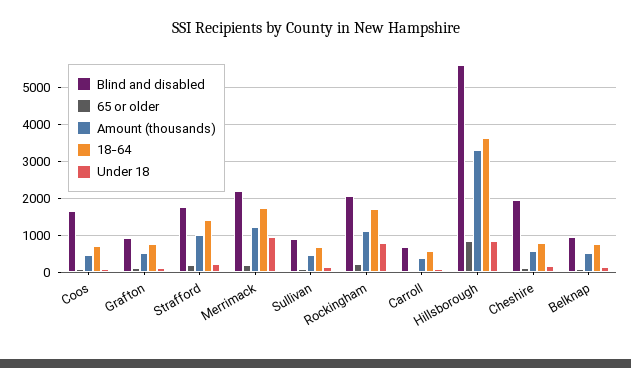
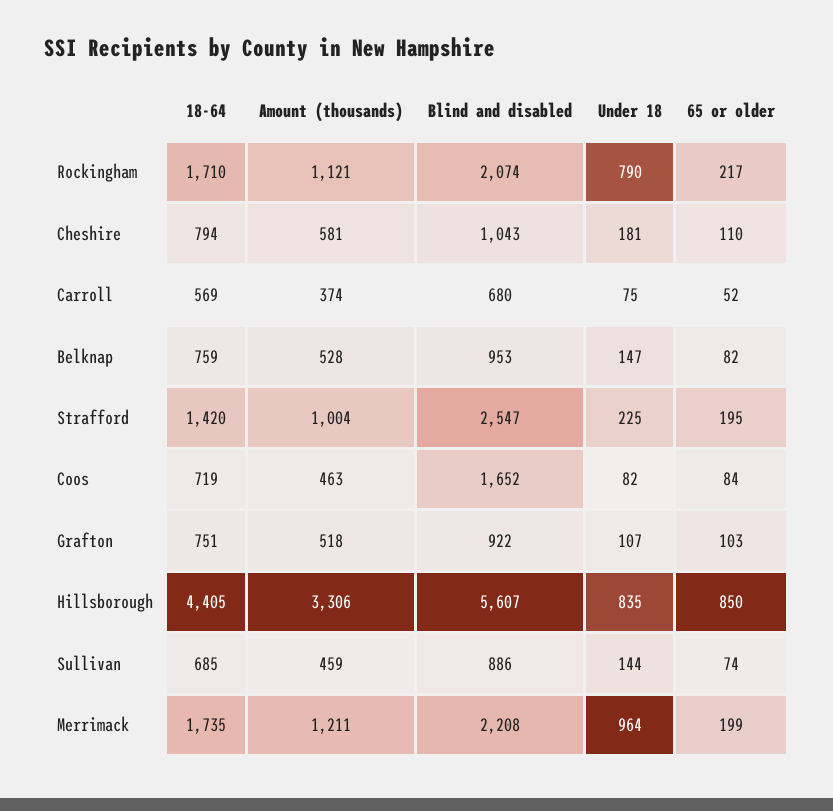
  {
    "Blind and disabled": {
      "Coos": 1652,
      "Grafton": 922,
-     "Strafford": 1800,
+     "Strafford": 2547,
      "Merrimack": 2208,
      "Sullivan": 886,
      "Rockingham": 2074,
      "Carroll": 680,
      "Hillsborough": 5607,
-     "Cheshire": 2000,
+     "Cheshire": 1043,
      "Belknap": 953
    },
    "65 or older": {
      "Coos": 84,
      "Grafton": 103,
      "Strafford": 195,
      "Merrimack": 199,
      "Sullivan": 74,
      "Rockingham": 217,
      "Carroll": 52,
      "Hillsborough": 850,
      "Cheshire": 110,
      "Belknap": 82
    },
    "Amount (thousands)": {
      "Coos": 463,
      "Grafton": 518,
      "Strafford": 1004,
      "Merrimack": 1211,
      "Sullivan": 459,
      "Rockingham": 1121,
      "Carroll": 374,
      "Hillsborough": 3306,
      "Cheshire": 581,
      "Belknap": 528
    },
    "18-64": {
      "Coos": 719,
      "Grafton": 751,
      "Strafford": 1420,
      "Merrimack": 1735,
      "Sullivan": 685,
      "Rockingham": 1710,
      "Carroll": 569,
-     "Hillsborough": 3600,
+     "Hillsborough": 4405,
      "Cheshire": 794,
      "Belknap": 759
    },
    "Under 18": {
      "Coos": 82,
      "Grafton": 107,
      "Strafford": 225,
      "Merrimack": 964,
      "Sullivan": 144,
      "Rockingham": 790,
      "Carroll": 75,
      "Hillsborough": 835,
      "Cheshire": 181,
      "Belknap": 147
    }
  }

